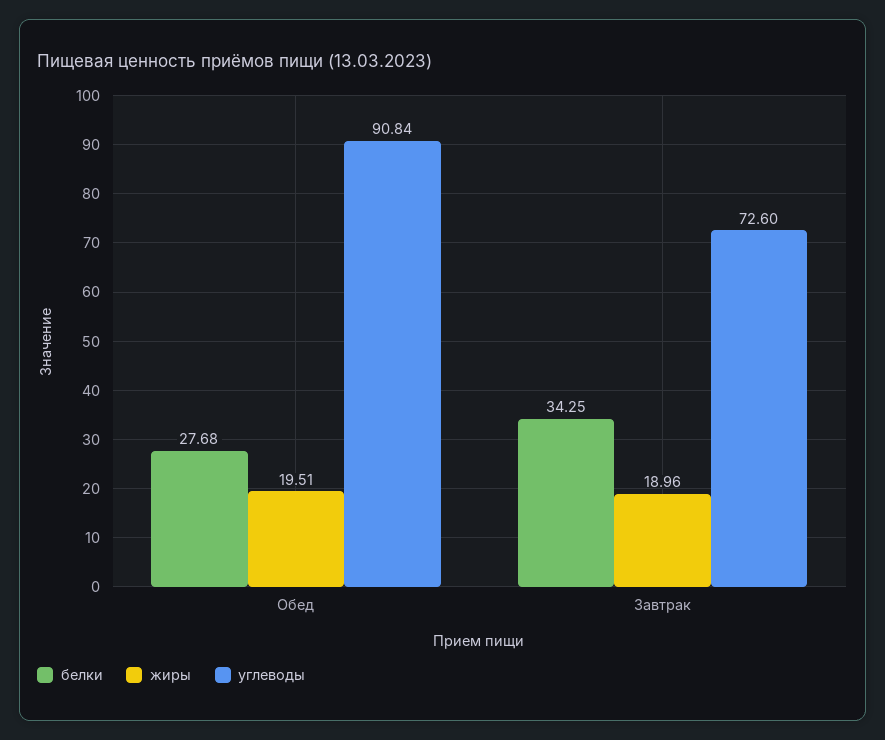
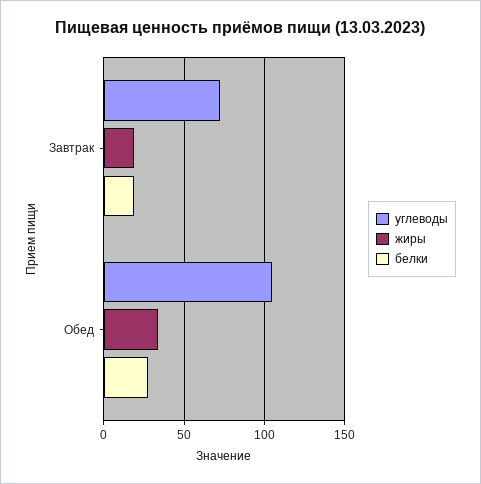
  {
    "белки": {
      "Обед": 27.68,
-     "Завтрак": 34.25
+     "Завтрак": 20
    },
    "жиры": {
-     "Обед": 19.51,
+     "Обед": 35,
      "Завтрак": 18.96
    },
    "углеводы": {
-     "Обед": 90.84,
+     "Обед": 105,
      "Завтрак": 72.6
    }
  }

